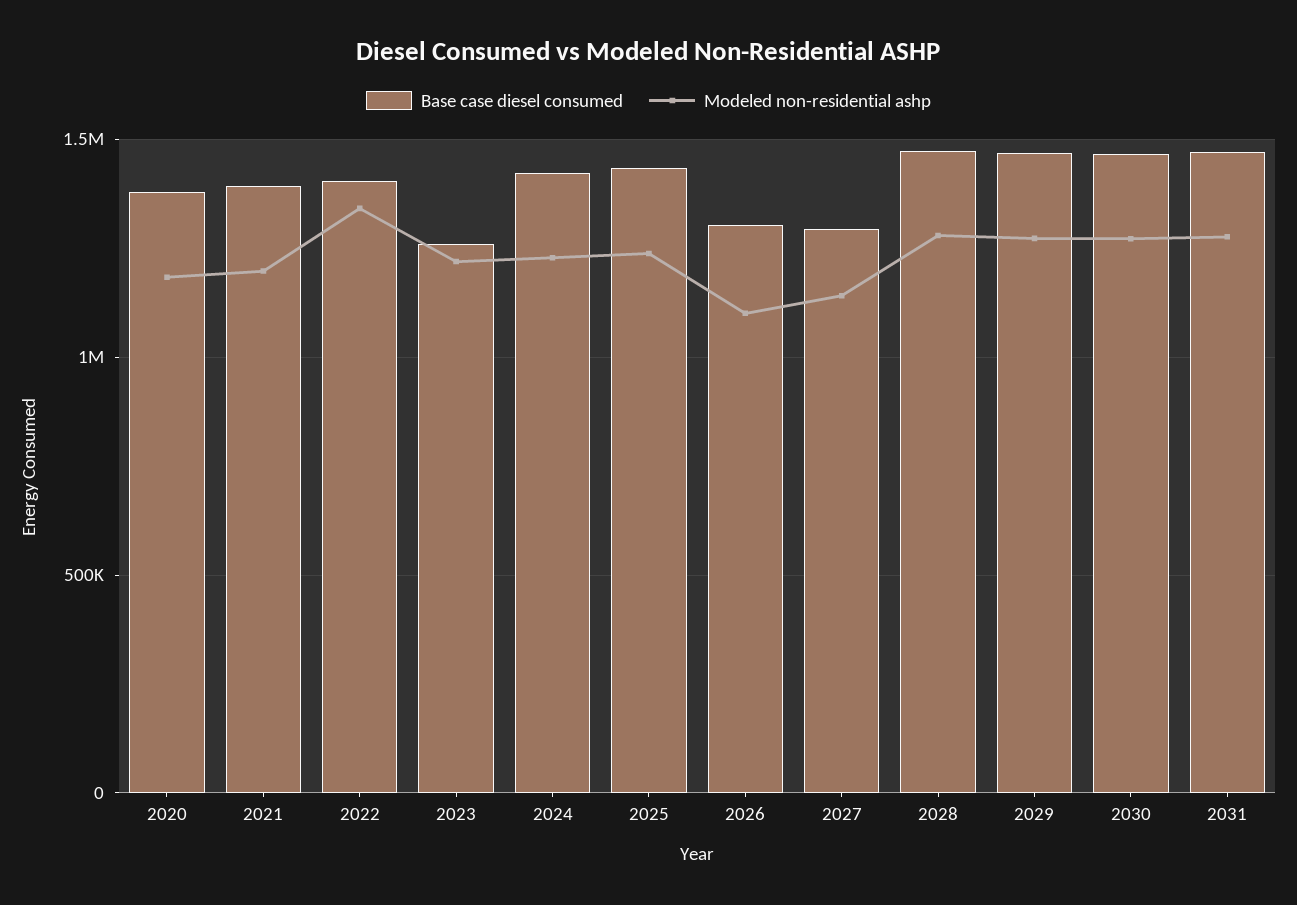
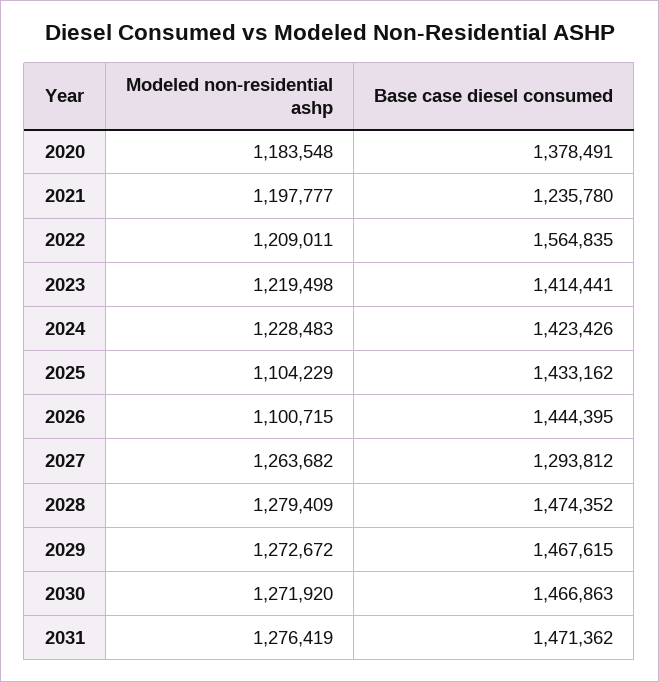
  {
    "Base case diesel consumed": {
      "2020": 1378491,
-     "2021": 1400000,
+     "2021": 1235780,
-     "2022": 1400000,
+     "2022": 1564835,
-     "2023": 1250000,
+     "2023": 1414441,
      "2024": 1423426,
      "2025": 1433162,
-     "2026": 1300000,
+     "2026": 1444395,
      "2027": 1293812,
      "2028": 1474352,
      "2029": 1467615,
      "2030": 1466863,
      "2031": 1471362
    },
    "Modeled non-residential ashp": {
      "2020": 1183548,
      "2021": 1197777,
-     "2022": 1350000,
+     "2022": 1209011,
      "2023": 1219498,
      "2024": 1228483,
-     "2025": 1250000,
+     "2025": 1104229,
      "2026": 1100715,
-     "2027": 1150000,
+     "2027": 1263682,
      "2028": 1279409,
      "2029": 1272672,
      "2030": 1271920,
      "2031": 1276419
    }
  }

